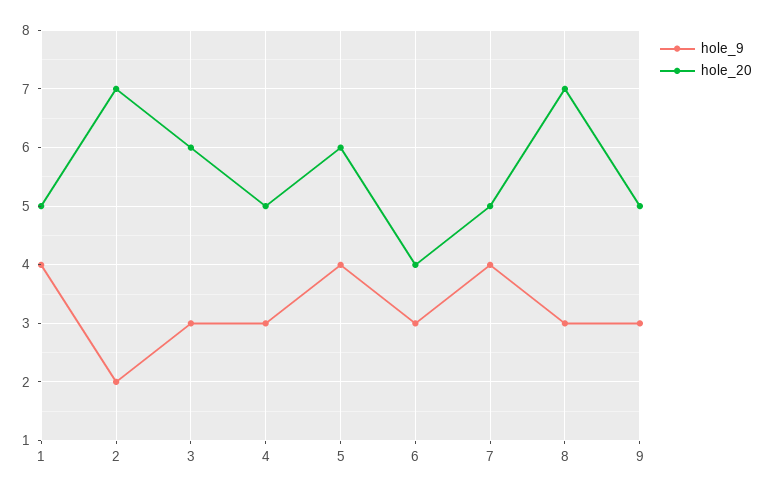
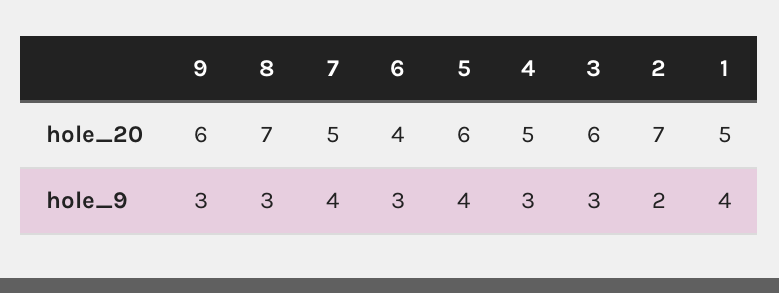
  {
    "hole_9": {
      "1": 4,
      "2": 2,
      "3": 3,
      "4": 3,
      "5": 4,
      "6": 3,
      "7": 4,
      "8": 3,
      "9": 3
    },
    "hole_20": {
      "1": 5,
      "2": 7,
      "3": 6,
      "4": 5,
      "5": 6,
      "6": 4,
      "7": 5,
      "8": 7,
-     "9": 5
+     "9": 6
    }
  }

